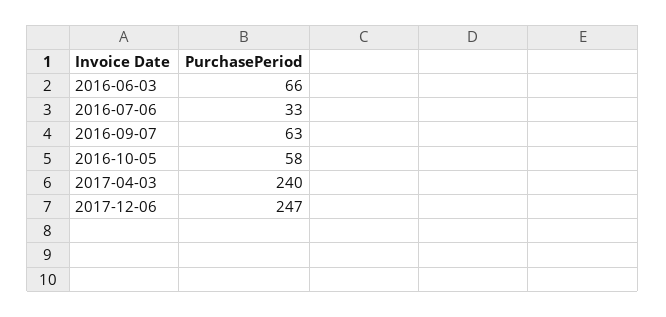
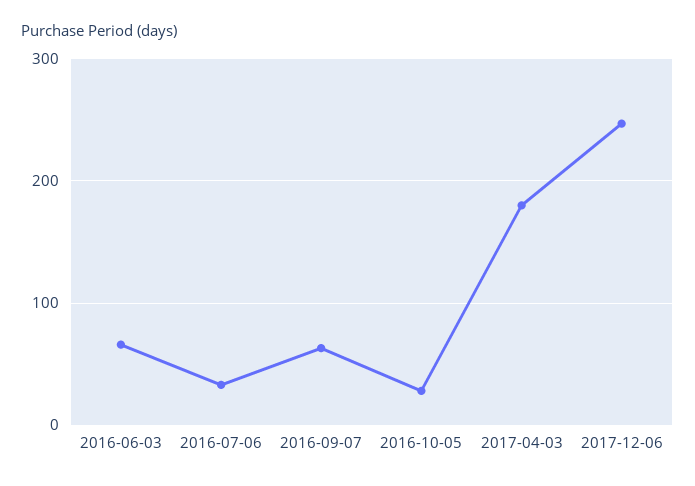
  {
    "2016-06-03": 66,
    "2016-07-06": 33,
    "2016-09-07": 63,
-   "2016-10-05": 58,
+   "2016-10-05": 30,
-   "2017-04-03": 240,
+   "2017-04-03": 180,
    "2017-12-06": 247
  }

